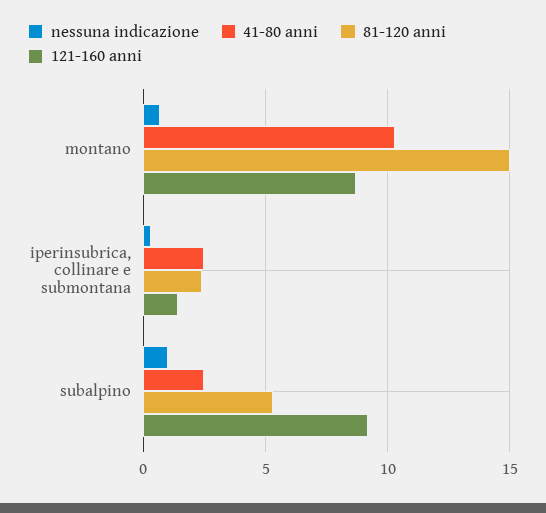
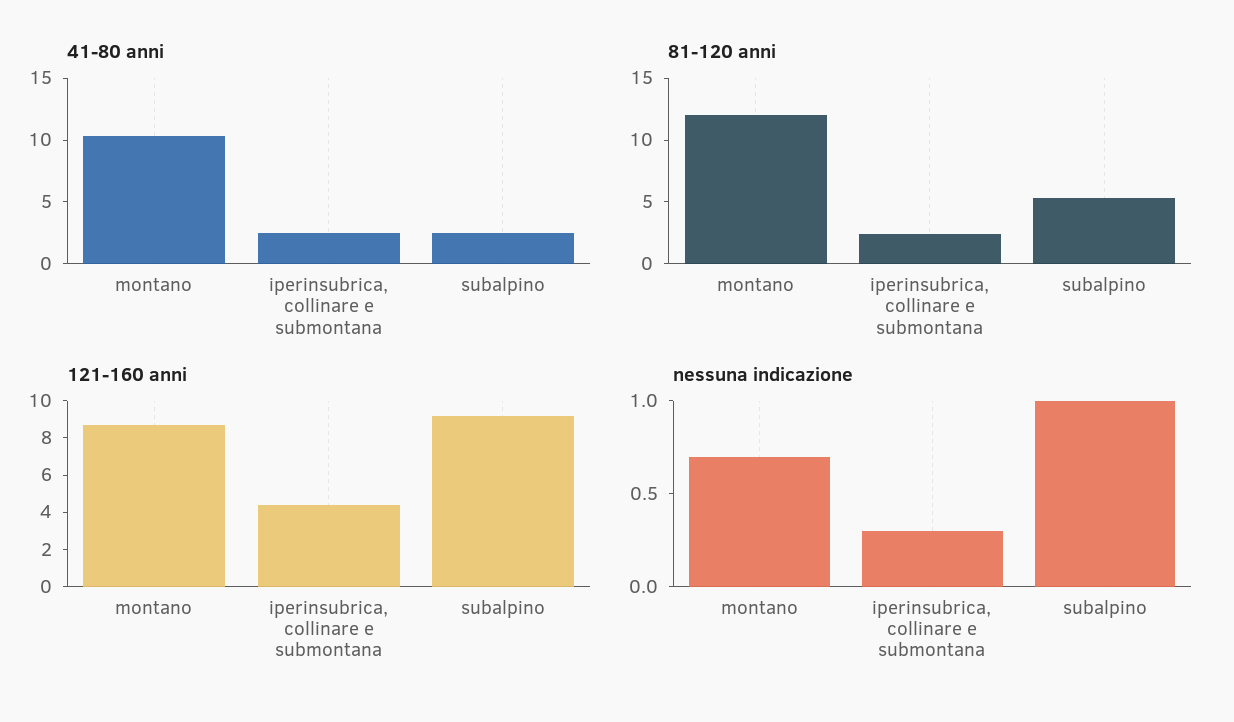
  {
    "nessuna indicazione": {
      "montano": 0.7,
      "iperinsubrica, collinare e submontana": 0.3,
      "subalpino": 1
    },
    "41-80 anni": {
      "montano": 10.5,
      "iperinsubrica, collinare e submontana": 2.5,
      "subalpino": 2.5
    },
    "81-120 anni": {
-     "montano": 15,
+     "montano": 12,
      "iperinsubrica, collinare e submontana": 2.5,
      "subalpino": 5.5
    },
    "121-160 anni": {
      "montano": 8.5,
-     "iperinsubrica, collinare e submontana": 1.5,
+     "iperinsubrica, collinare e submontana": 4.5,
      "subalpino": 9
    }
  }

